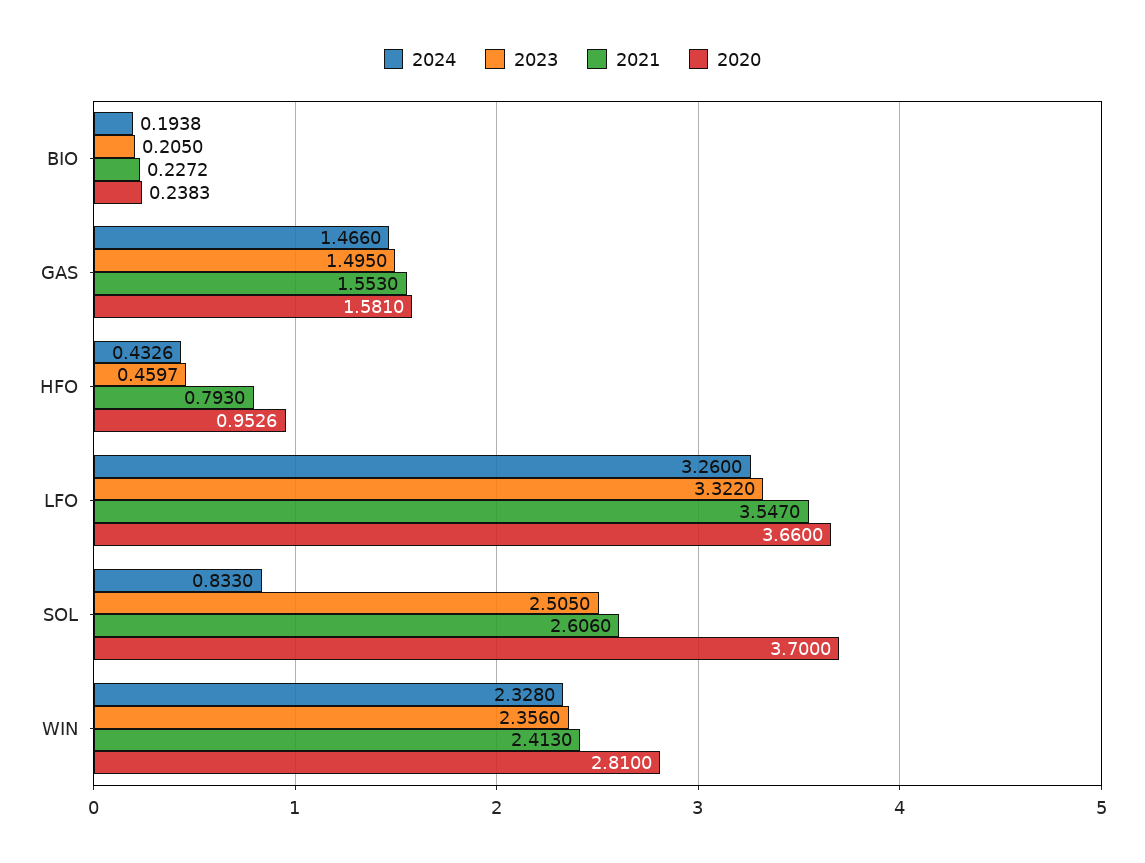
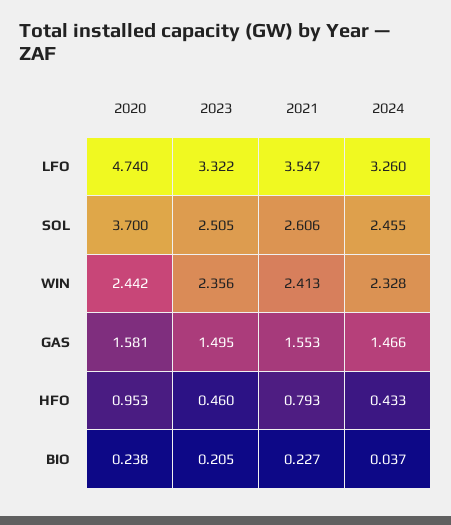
  {
    "2024": {
-     "BIO": 0.1938,
+     "BIO": 0.037,
      "GAS": 1.466,
      "HFO": 0.4326,
      "LFO": 3.26,
-     "SOL": 0.833,
+     "SOL": 2.455,
      "WIN": 2.328
    },
    "2023": {
      "BIO": 0.205,
      "GAS": 1.495,
      "HFO": 0.4597,
      "LFO": 3.322,
      "SOL": 2.505,
      "WIN": 2.356
    },
    "2021": {
      "BIO": 0.2272,
      "GAS": 1.553,
      "HFO": 0.793,
      "LFO": 3.547,
      "SOL": 2.606,
      "WIN": 2.413
    },
    "2020": {
      "BIO": 0.2383,
      "GAS": 1.581,
      "HFO": 0.9526,
-     "LFO": 3.66,
+     "LFO": 4.74,
      "SOL": 3.7,
-     "WIN": 2.81
+     "WIN": 2.442
    }
  }

